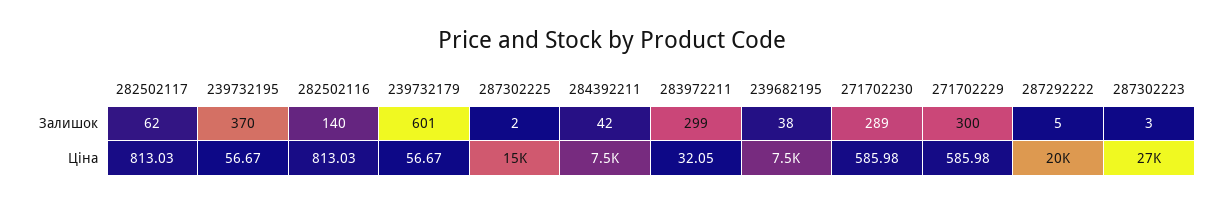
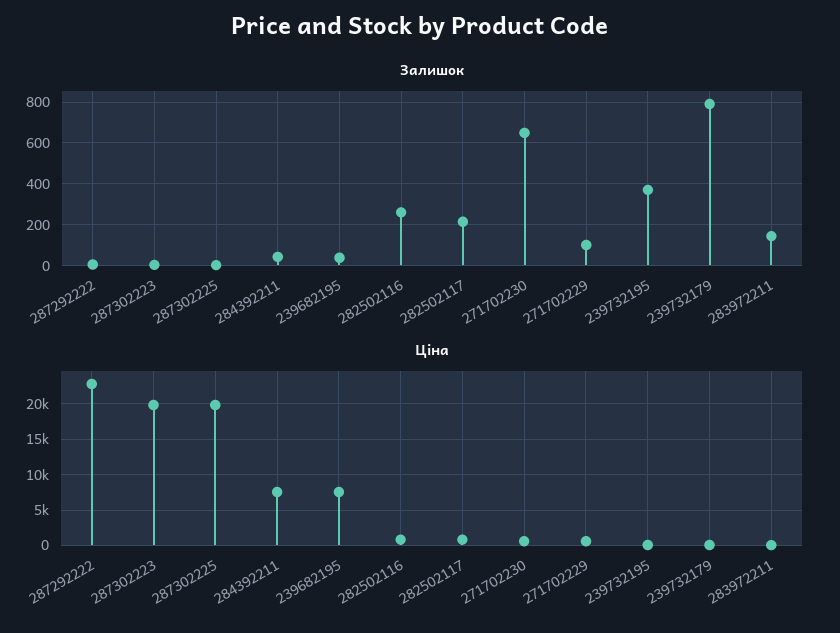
  {
    "Залишок": {
-     "282502117": 62,
+     "282502117": 200,
      "239732195": 370,
-     "282502116": 140,
+     "282502116": 250,
-     "239732179": 601,
+     "239732179": 800,
      "287302225": 2,
      "284392211": 42,
-     "283972211": 299,
+     "283972211": 150,
      "239682195": 38,
-     "271702230": 289,
+     "271702230": 650,
-     "271702229": 300,
+     "271702229": 100,
      "287292222": 5,
      "287302223": 3
    },
    "Ціна": {
      "282502117": 813.03,
      "239732195": 56.67,
      "282502116": 813.03,
      "239732179": 56.67,
-     "287302225": 15000,
+     "287302225": 20000,
      "284392211": 7500,
      "283972211": 32.05,
      "239682195": 7500,
      "271702230": 585.98,
      "271702229": 585.98,
-     "287292222": 20000,
+     "287292222": 23000,
-     "287302223": 27000
+     "287302223": 20000
    }
  }

